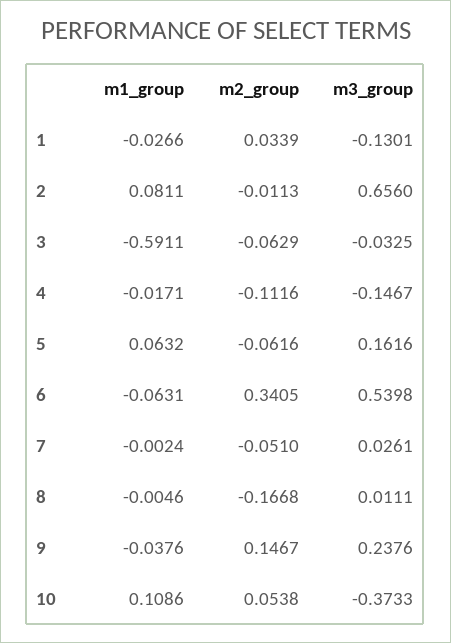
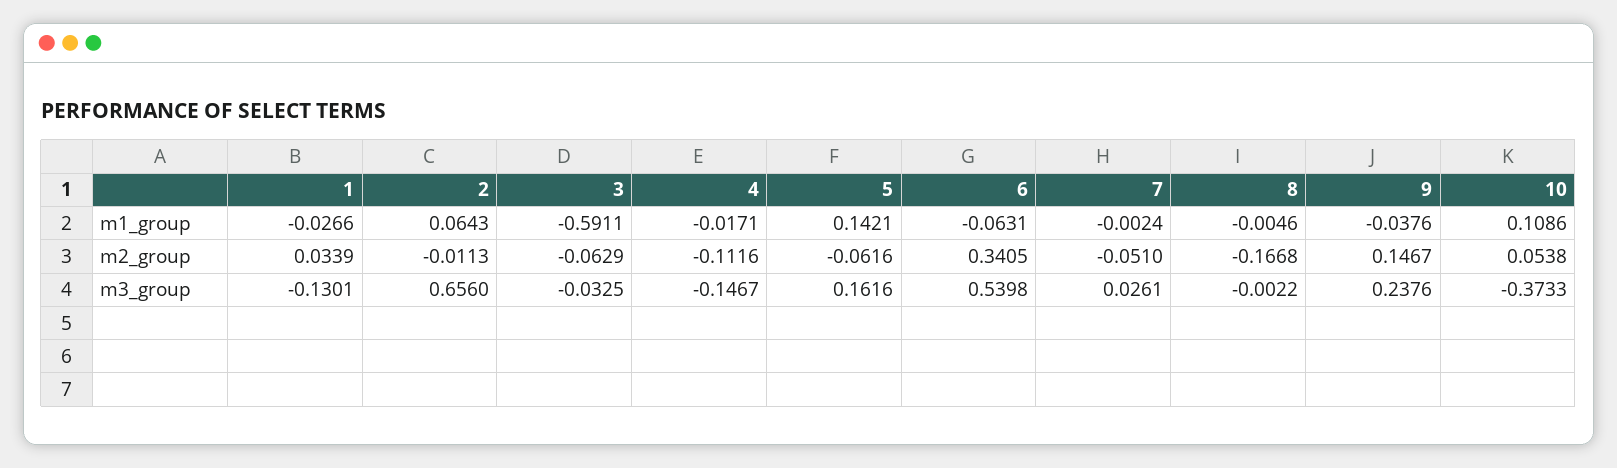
  {
    "m1_group": {
      "1": -0.0266,
-     "2": 0.0811,
+     "2": 0.0643,
      "3": -0.5911,
      "4": -0.0171,
-     "5": 0.0632,
+     "5": 0.1421,
      "6": -0.0631,
      "7": -0.0024,
      "8": -0.0046,
      "9": -0.0376,
      "10": 0.1086
    },
    "m2_group": {
      "1": 0.0339,
      "2": -0.0113,
      "3": -0.0629,
      "4": -0.1116,
      "5": -0.0616,
      "6": 0.3405,
      "7": -0.051,
      "8": -0.1668,
      "9": 0.1467,
      "10": 0.0538
    },
    "m3_group": {
      "1": -0.1301,
      "2": 0.656,
      "3": -0.0325,
      "4": -0.1467,
      "5": 0.1616,
      "6": 0.5398,
      "7": 0.0261,
-     "8": 0.0111,
+     "8": -0.0022,
      "9": 0.2376,
      "10": -0.3733
    }
  }

